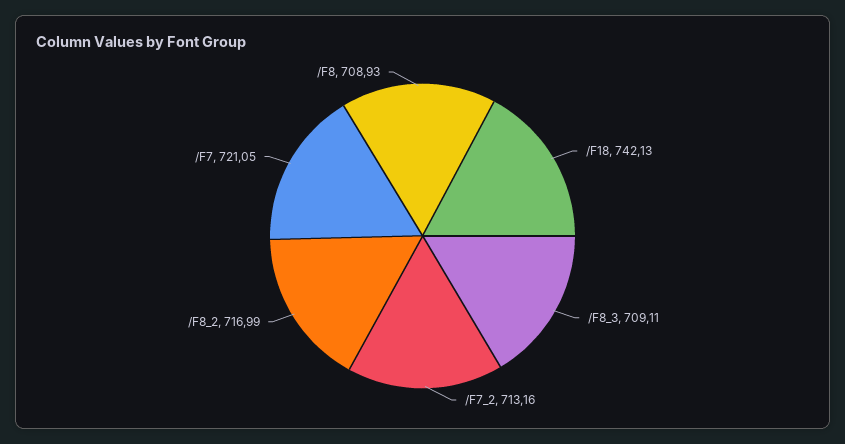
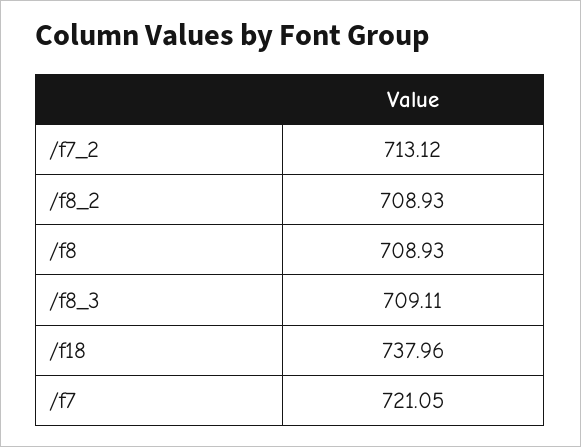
  {
-   "/F18": 742.13,
+   "/F18": 737.96,
    "/F8_3": 709.11,
-   "/F7_2": 713.16,
+   "/F7_2": 713.12,
-   "/F8_2": 716.99,
+   "/F8_2": 708.93,
    "/F7": 721.05,
    "/F8": 708.93
  }

